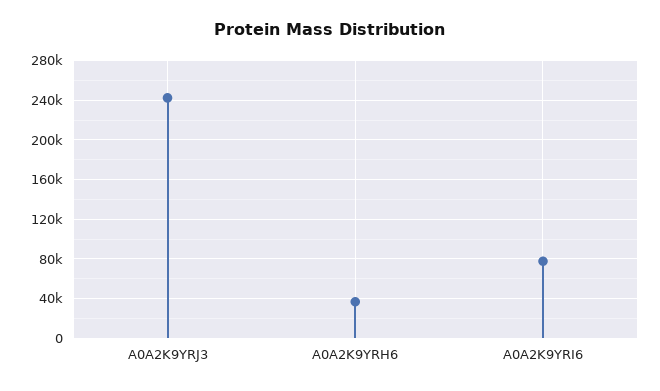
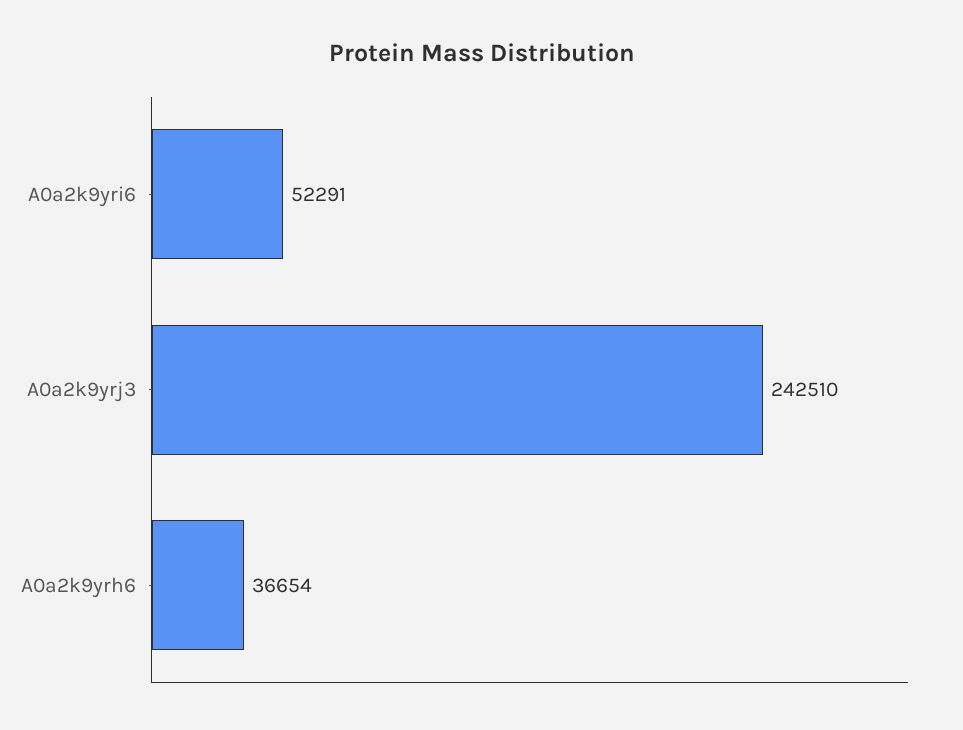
  {
    "A0A2K9YRJ3": 242510,
    "A0A2K9YRH6": 36654,
-   "A0A2K9YRI6": 80000
+   "A0A2K9YRI6": 52291
  }

